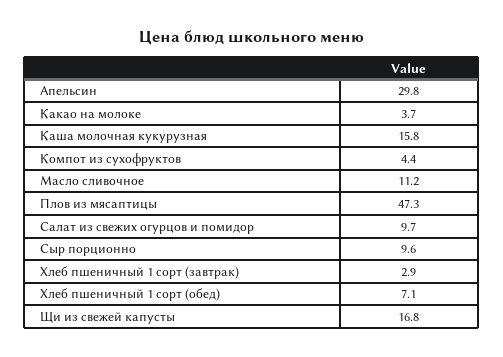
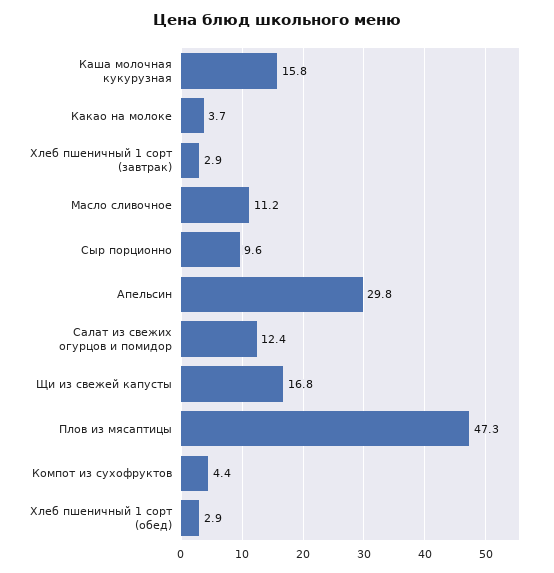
  {
    "Апельсин": 29.8,
    "Какао на молоке": 3.7,
    "Каша молочная кукурузная": 15.8,
    "Компот из сухофруктов": 4.4,
    "Масло сливочное": 11.2,
    "Плов из мясаптицы": 47.3,
-   "Салат из свежих огурцов и помидор": 9.7,
+   "Салат из свежих огурцов и помидор": 12.4,
    "Сыр порционно": 9.6,
    "Хлеб пшеничный 1 сорт (завтрак)": 2.9,
-   "Хлеб пшеничный 1 сорт (обед)": 7.1,
+   "Хлеб пшеничный 1 сорт (обед)": 2.9,
    "Щи из свежей капусты": 16.8
  }

